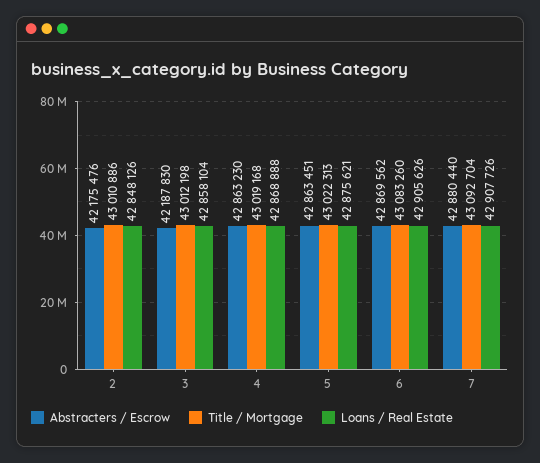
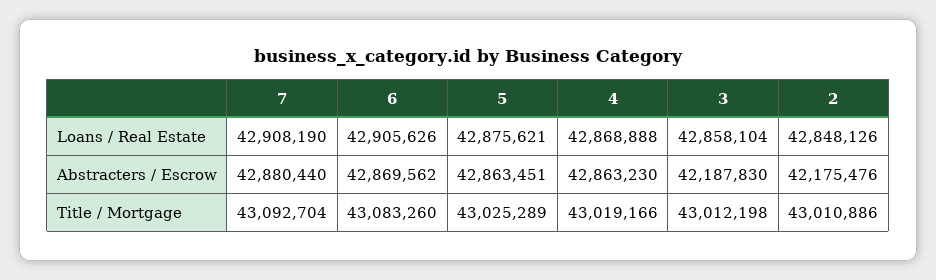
  {
    "Abstracters / Escrow": {
      "2": 42175476,
      "3": 42187830,
      "4": 42863230,
      "5": 42863451,
      "6": 42869562,
      "7": 42880440
    },
    "Title / Mortgage": {
      "2": 43010886,
      "3": 43012198,
-     "4": 43019168,
+     "4": 43019166,
-     "5": 43022313,
+     "5": 43025289,
      "6": 43083260,
      "7": 43092704
    },
    "Loans / Real Estate": {
      "2": 42848126,
      "3": 42858104,
      "4": 42868888,
      "5": 42875621,
      "6": 42905626,
-     "7": 42907726
+     "7": 42908190
    }
  }

